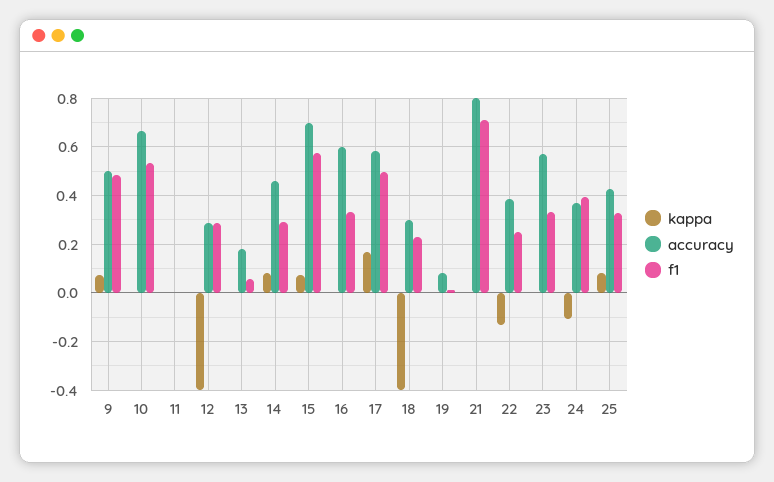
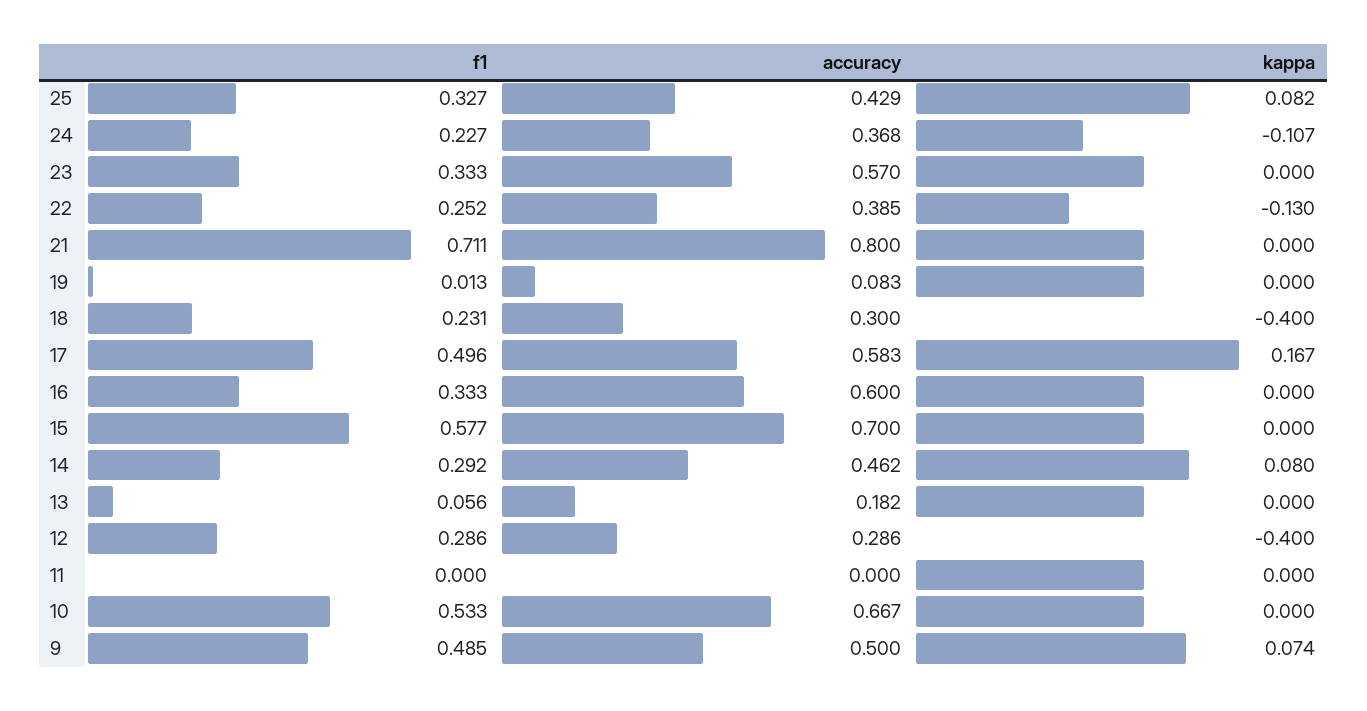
  {
    "kappa": {
      "9": 0.074,
      "10": 0,
      "11": 0,
      "12": -0.4,
      "13": 0,
      "14": 0.08,
-     "15": 0.075,
+     "15": 0,
      "16": 0,
      "17": 0.167,
      "18": -0.4,
      "19": 0,
      "21": 0,
      "22": -0.13,
      "23": 0,
      "24": -0.107,
      "25": 0.082
    },
    "accuracy": {
      "9": 0.5,
      "10": 0.667,
      "11": 0,
      "12": 0.286,
      "13": 0.182,
      "14": 0.462,
      "15": 0.7,
      "16": 0.6,
      "17": 0.583,
      "18": 0.3,
      "19": 0.083,
      "21": 0.8,
      "22": 0.385,
      "23": 0.57,
      "24": 0.368,
      "25": 0.429
    },
    "f1": {
      "9": 0.485,
      "10": 0.533,
      "11": 0,
      "12": 0.286,
      "13": 0.056,
      "14": 0.292,
      "15": 0.577,
      "16": 0.333,
      "17": 0.496,
      "18": 0.231,
      "19": 0.013,
      "21": 0.711,
      "22": 0.252,
      "23": 0.333,
-     "24": 0.4,
+     "24": 0.227,
      "25": 0.327
    }
  }

